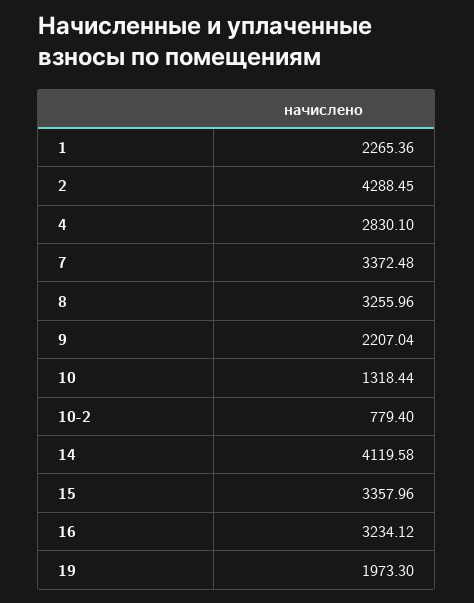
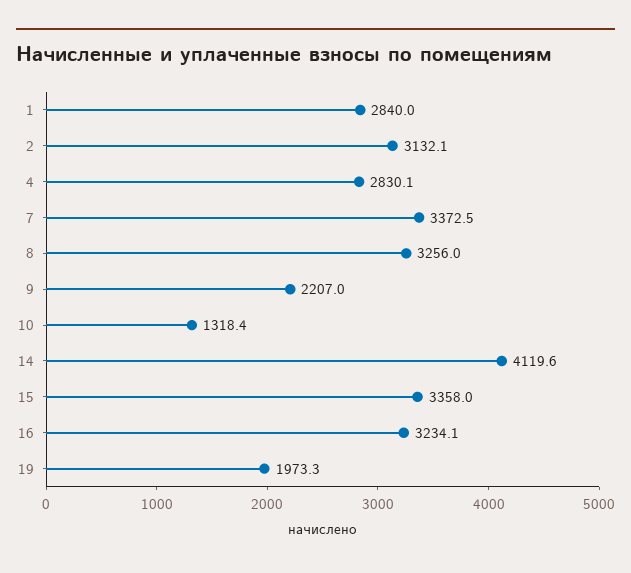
  {
-   "1": 2265.36,
+   "1": 2840,
-   "2": 4288.45,
+   "2": 3132.1,
    "4": 2830.1,
    "7": 3372.48,
    "8": 3255.96,
    "9": 2207.04,
    "10": 1318.44,
-   "10-2": 779.4,
    "14": 4119.58,
    "15": 3357.96,
    "16": 3234.12,
    "19": 1973.3
  }

